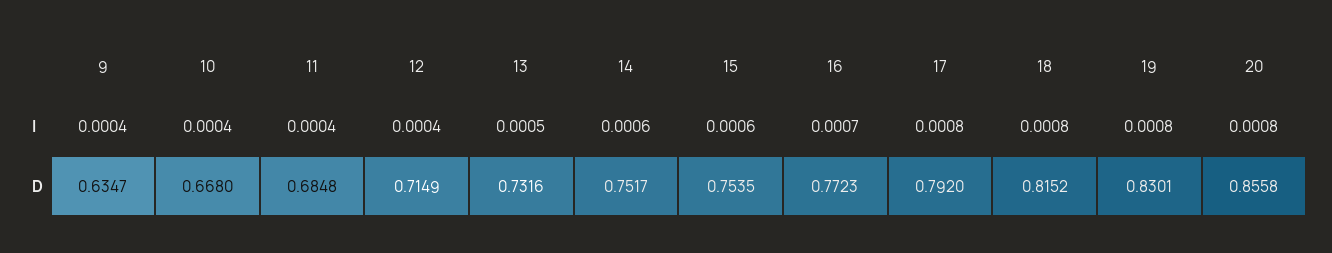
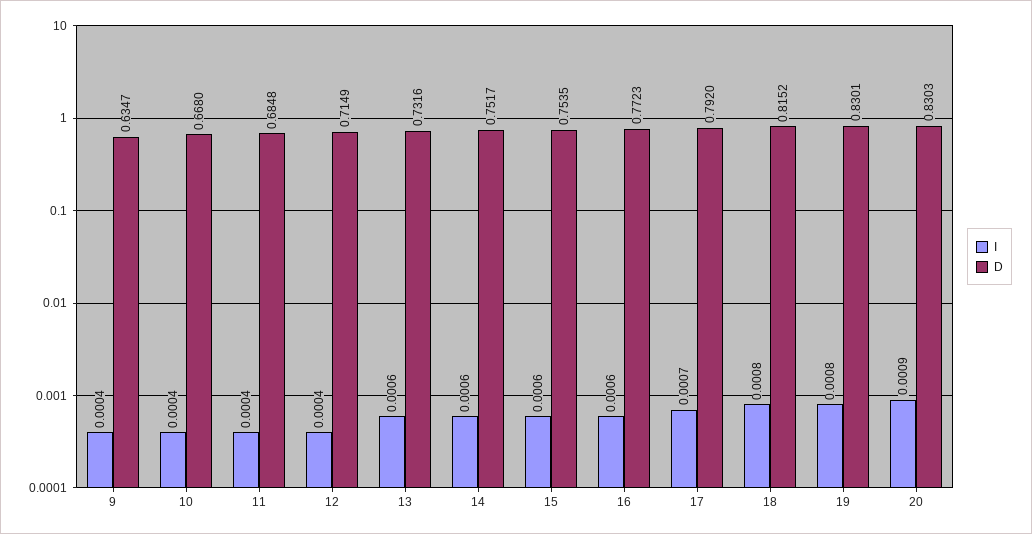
  {
    "I": {
      "9": 0.0004,
      "10": 0.0004,
      "11": 0.0004,
      "12": 0.0004,
-     "13": 0.0005,
+     "13": 0.0006,
      "14": 0.0006,
      "15": 0.0006,
-     "16": 0.0007,
+     "16": 0.0006,
-     "17": 0.0008,
+     "17": 0.0007,
      "18": 0.0008,
      "19": 0.0008,
-     "20": 0.0008
+     "20": 0.0009
    },
    "D": {
      "9": 0.6347,
      "10": 0.668,
      "11": 0.6848,
      "12": 0.7149,
      "13": 0.7316,
      "14": 0.7517,
      "15": 0.7535,
      "16": 0.7723,
      "17": 0.792,
      "18": 0.8152,
      "19": 0.8301,
-     "20": 0.8558
+     "20": 0.8303
    }
  }

